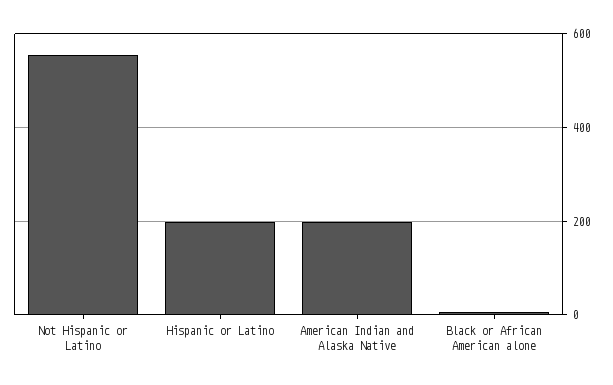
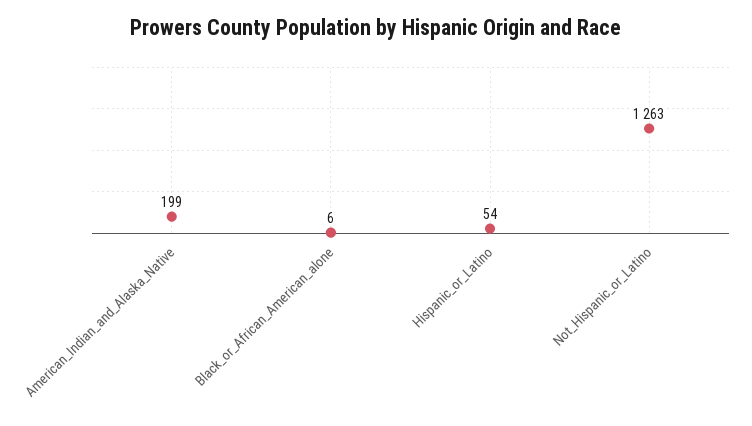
  {
-   "Not Hispanic or Latino": 560,
+   "Not Hispanic or Latino": 1263,
-   "Hispanic or Latino": 200,
+   "Hispanic or Latino": 54,
    "American Indian and Alaska Native": 199,
    "Black or African American alone": 6
  }

